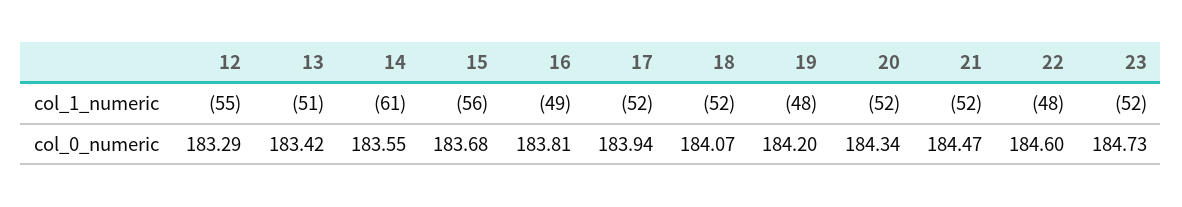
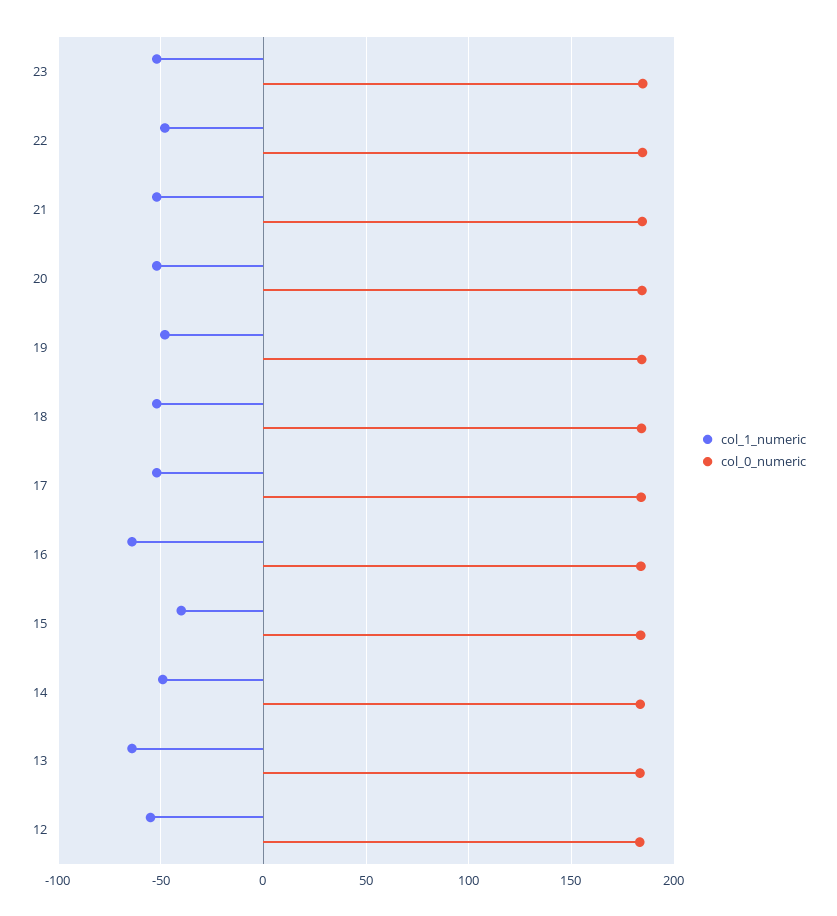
  {
    "col_1_numeric": {
      "12": -55,
-     "13": -51,
+     "13": -65,
-     "14": -61,
+     "14": -50,
-     "15": -56,
+     "15": -40,
-     "16": -49,
+     "16": -65,
      "17": -52,
      "18": -52,
      "19": -48,
      "20": -52,
      "21": -52,
      "22": -48,
      "23": -52
    },
    "col_0_numeric": {
      "12": 183.29,
      "13": 183.42,
      "14": 183.55,
      "15": 183.68,
      "16": 183.81,
      "17": 183.94,
      "18": 184.07,
      "19": 184.2,
      "20": 184.34,
      "21": 184.47,
      "22": 184.6,
      "23": 184.73
    }
  }

